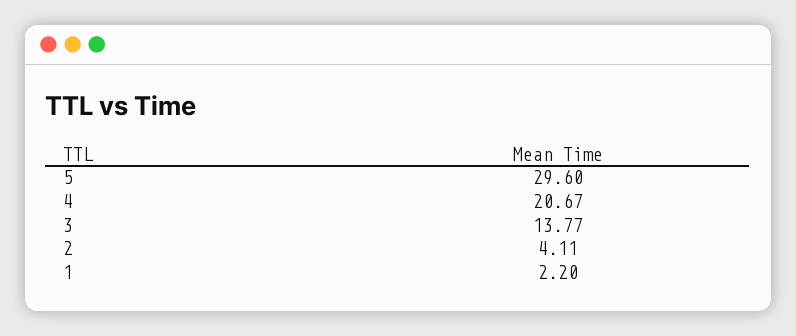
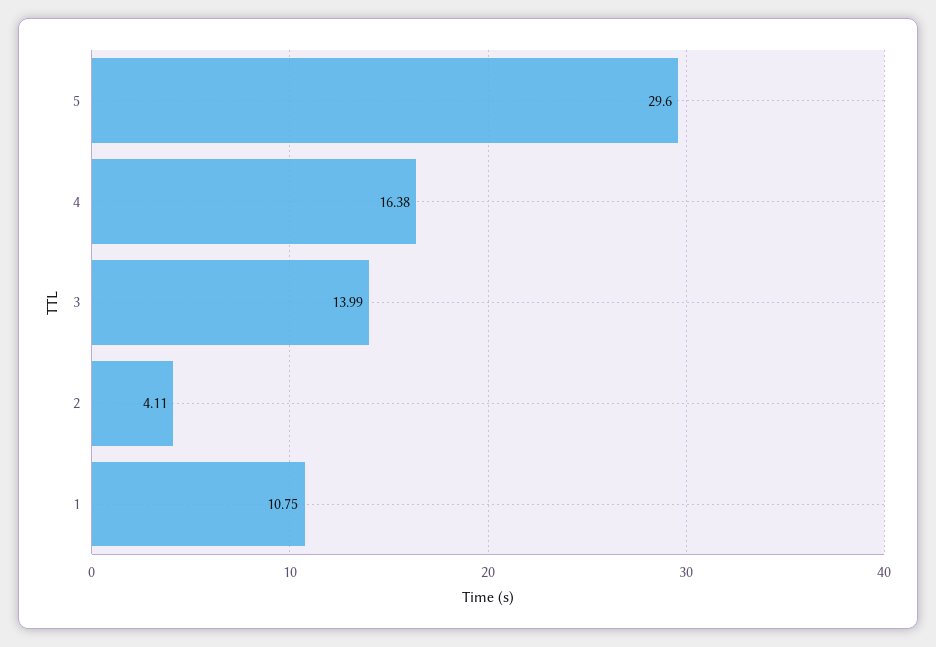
  {
    "5": 29.6,
-   "4": 20.67,
+   "4": 16.38,
-   "3": 13.77,
+   "3": 13.99,
    "2": 4.11,
-   "1": 2.2
+   "1": 10.75
  }

